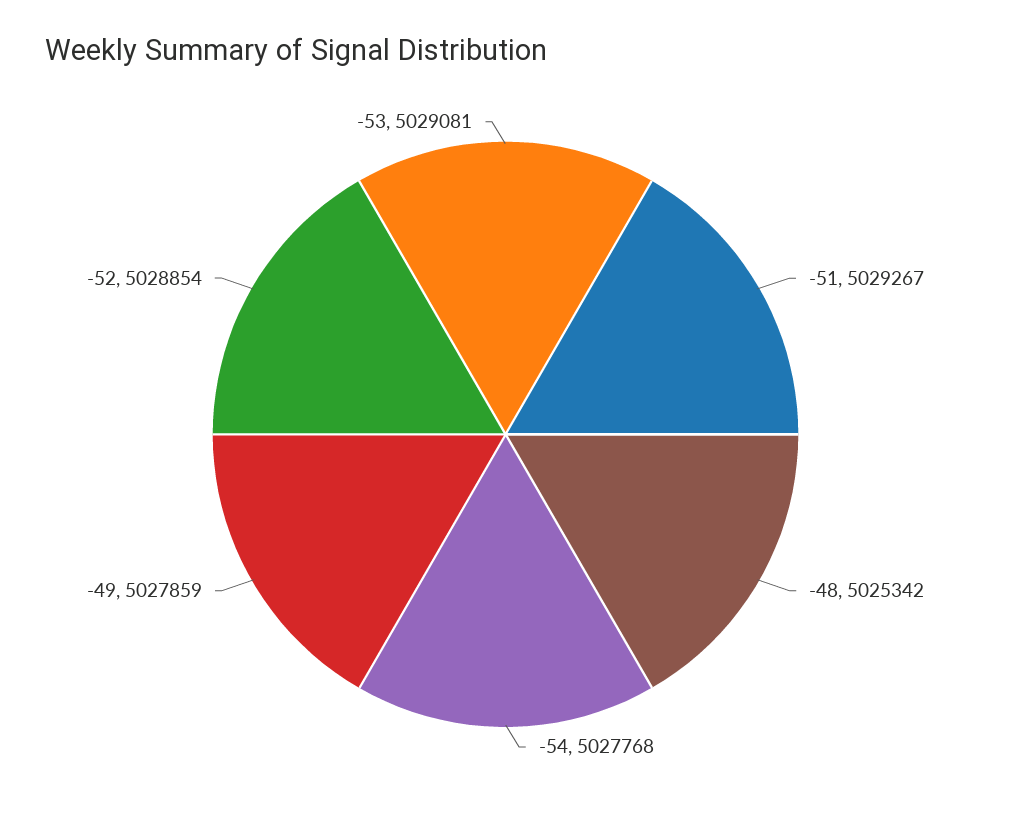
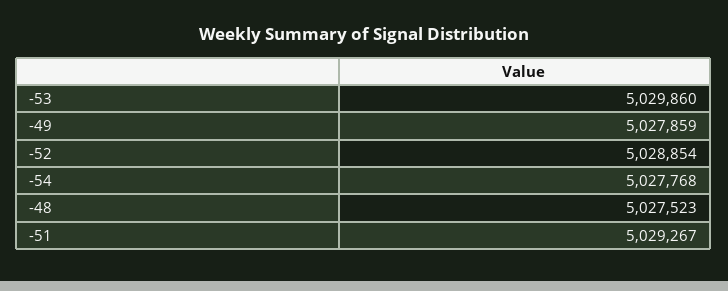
  {
    "-51": 5029267,
-   "-48": 5025342,
+   "-48": 5027523,
    "-54": 5027768,
    "-49": 5027859,
    "-52": 5028854,
-   "-53": 5029081
+   "-53": 5029860
  }

